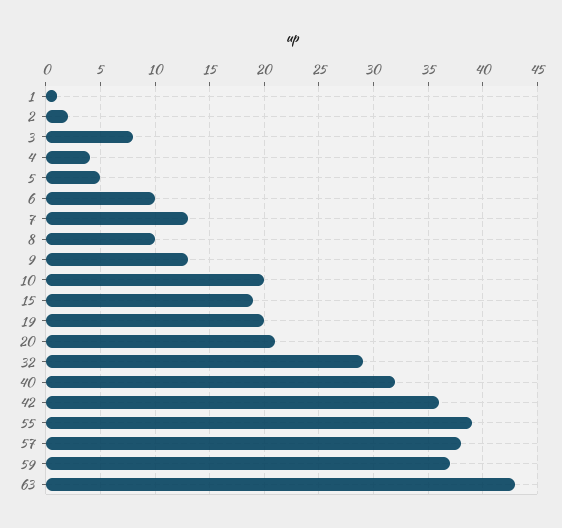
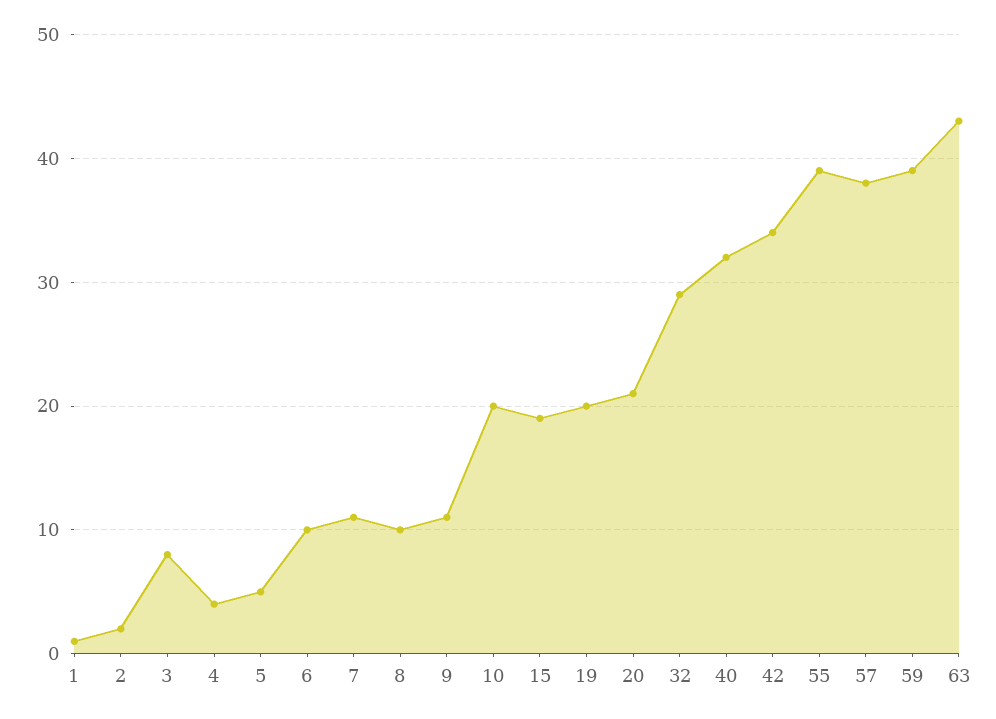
  {
    "1": 1,
    "2": 2,
    "3": 8,
    "4": 4,
    "5": 5,
    "6": 10,
-   "7": 13,
+   "7": 11,
    "8": 10,
-   "9": 13,
+   "9": 11,
    "10": 20,
    "15": 19,
    "19": 20,
    "20": 21,
    "32": 29,
    "40": 32,
-   "42": 36,
+   "42": 34,
    "55": 39,
    "57": 38,
-   "59": 37,
+   "59": 39,
    "63": 43
  }

